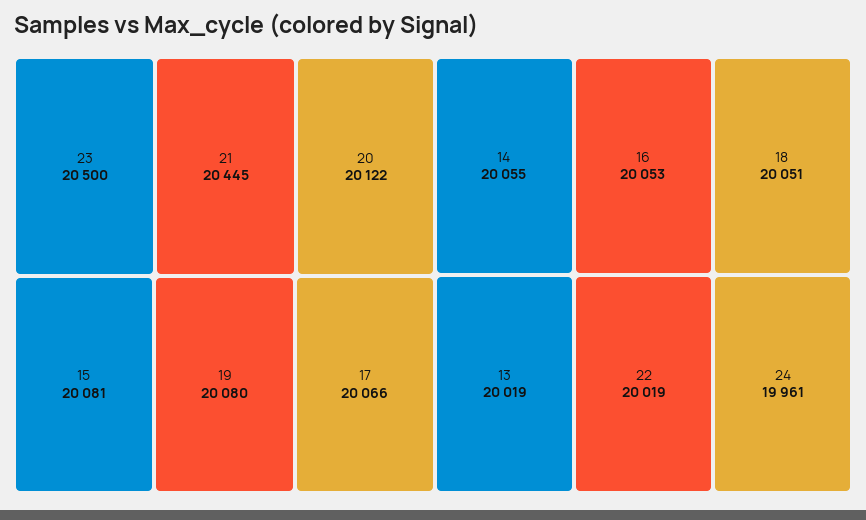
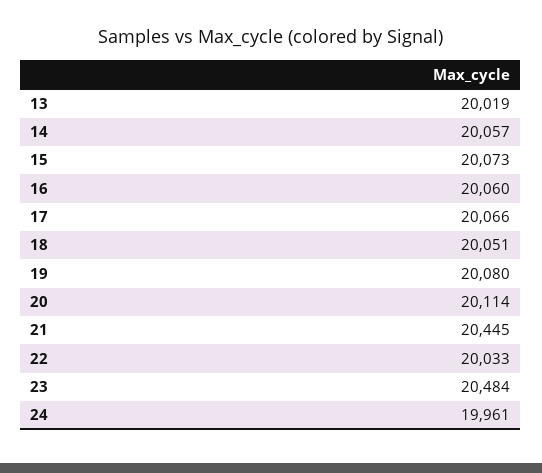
  {
-   "23": 20500,
+   "23": 20484,
    "21": 20445,
-   "20": 20122,
+   "20": 20114,
-   "15": 20081,
+   "15": 20073,
    "19": 20080,
    "17": 20066,
-   "14": 20055,
+   "14": 20057,
-   "16": 20053,
+   "16": 20060,
    "18": 20051,
    "13": 20019,
-   "22": 20019,
+   "22": 20033,
    "24": 19961
  }

